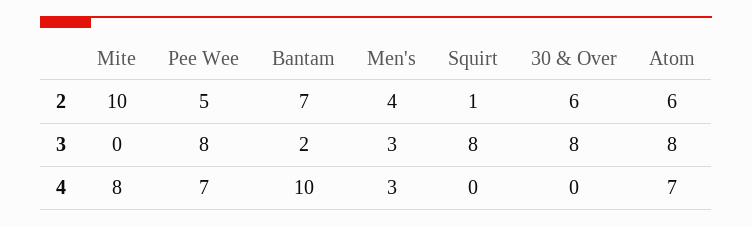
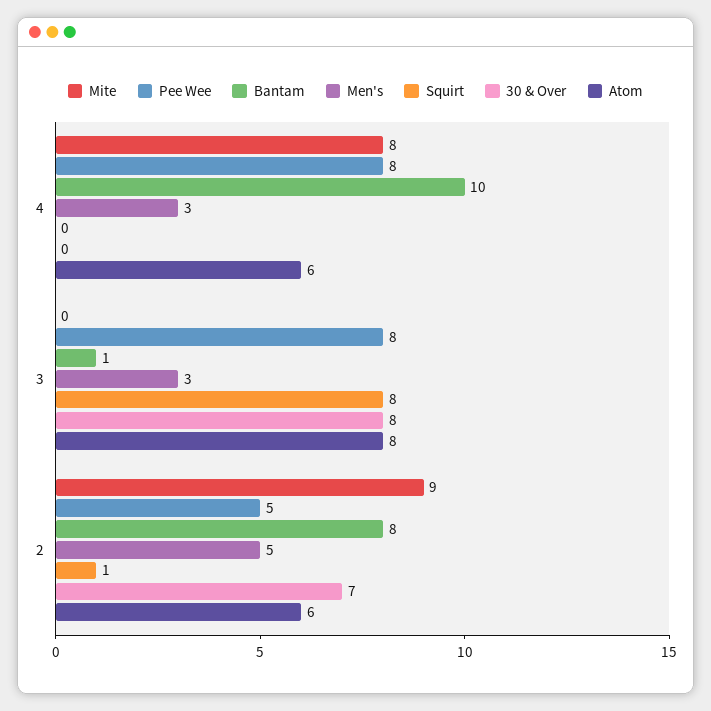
  {
    "Mite": {
-     "2": 10,
+     "2": 9,
      "3": 0,
      "4": 8
    },
    "Pee Wee": {
      "2": 5,
      "3": 8,
-     "4": 7
+     "4": 8
    },
    "Bantam": {
-     "2": 7,
+     "2": 8,
-     "3": 2,
+     "3": 1,
      "4": 10
    },
    "Men's": {
-     "2": 4,
+     "2": 5,
      "3": 3,
      "4": 3
    },
    "Squirt": {
      "2": 1,
      "3": 8,
      "4": 0
    },
    "30 & Over": {
-     "2": 6,
+     "2": 7,
      "3": 8,
      "4": 0
    },
    "Atom": {
      "2": 6,
      "3": 8,
-     "4": 7
+     "4": 6
    }
  }

